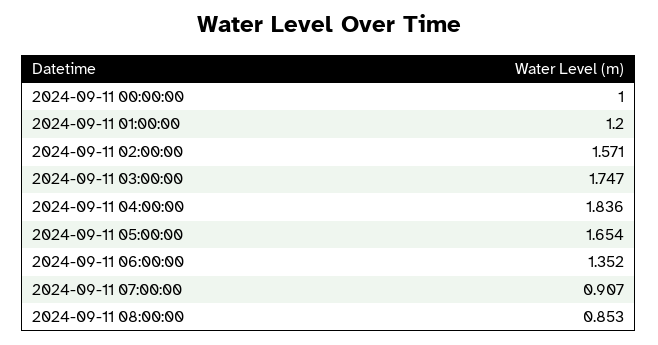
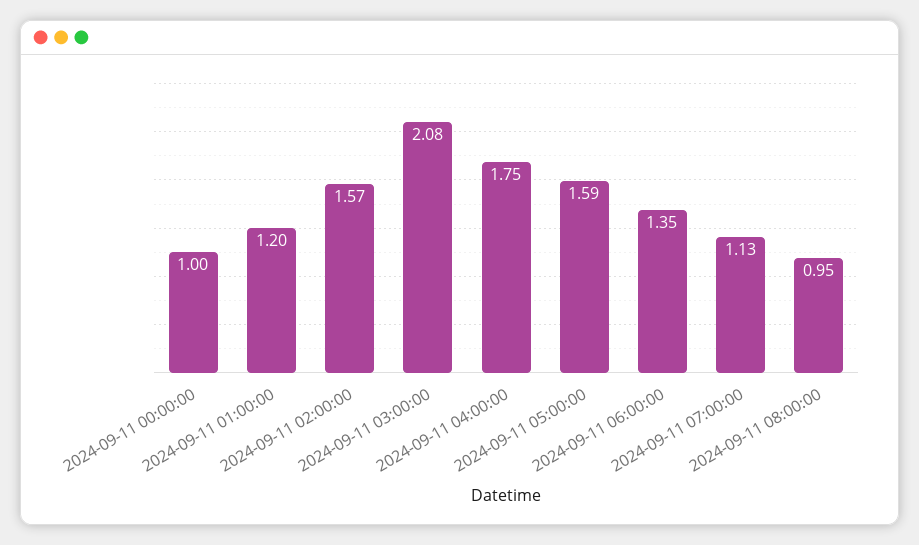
  {
    "2024-09-11 00:00:00": 1,
    "2024-09-11 01:00:00": 1.2,
    "2024-09-11 02:00:00": 1.571,
-   "2024-09-11 03:00:00": 1.747,
+   "2024-09-11 03:00:00": 2.08,
-   "2024-09-11 04:00:00": 1.836,
+   "2024-09-11 04:00:00": 1.75,
-   "2024-09-11 05:00:00": 1.654,
+   "2024-09-11 05:00:00": 1.59,
    "2024-09-11 06:00:00": 1.352,
-   "2024-09-11 07:00:00": 0.907,
+   "2024-09-11 07:00:00": 1.13,
-   "2024-09-11 08:00:00": 0.853
+   "2024-09-11 08:00:00": 0.95
  }

